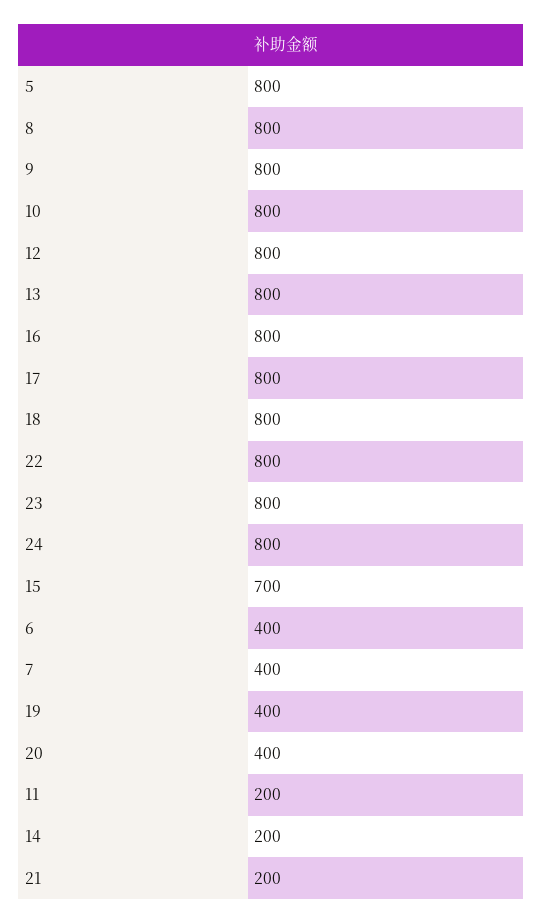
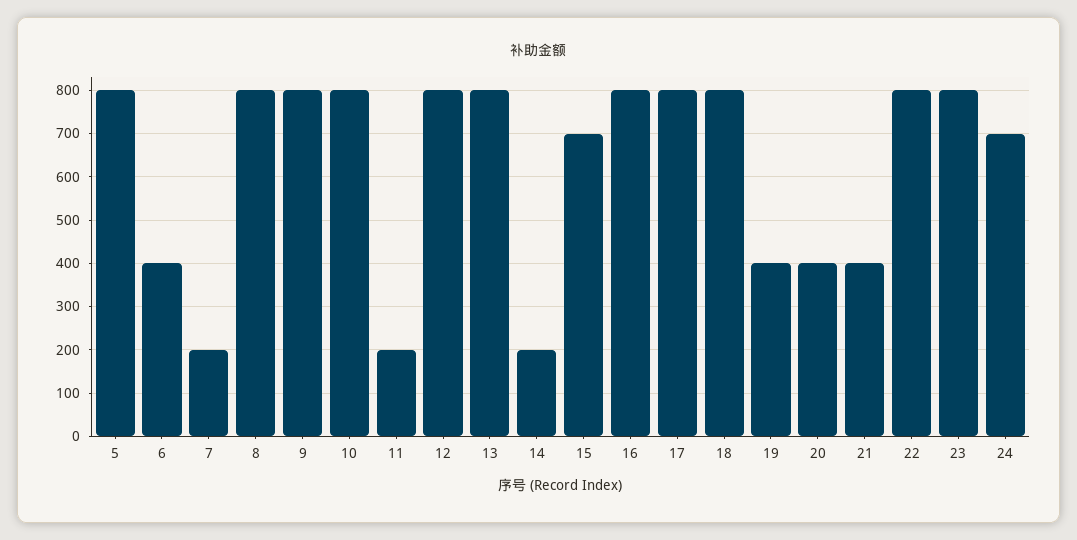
  {
    "5": 800,
    "8": 800,
    "9": 800,
    "10": 800,
    "12": 800,
    "13": 800,
    "16": 800,
    "17": 800,
    "18": 800,
    "22": 800,
    "23": 800,
-   "24": 800,
+   "24": 700,
    "15": 700,
    "6": 400,
-   "7": 400,
+   "7": 200,
    "19": 400,
    "20": 400,
    "11": 200,
    "14": 200,
-   "21": 200
+   "21": 400
  }

